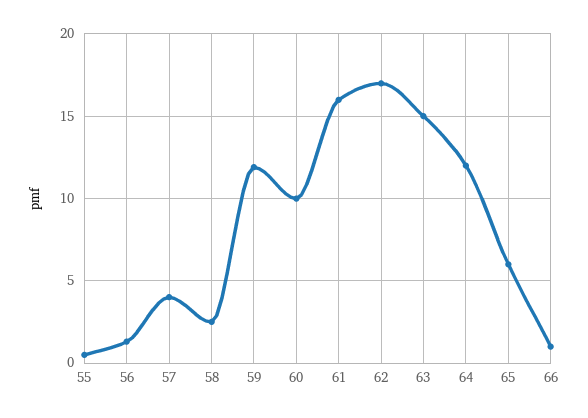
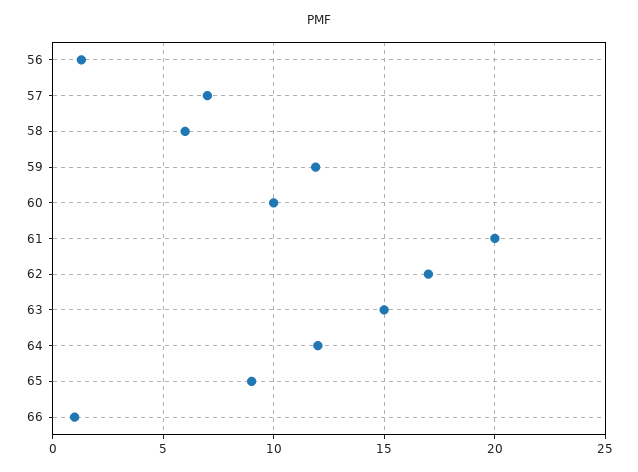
  {
-   "55": 0.5,
    "56": 1.5,
-   "57": 4,
+   "57": 7,
-   "58": 2.5,
+   "58": 6,
    "59": 12,
    "60": 10,
-   "61": 16,
+   "61": 20,
    "62": 17,
    "63": 15,
    "64": 12,
-   "65": 6,
+   "65": 9,
    "66": 1
  }

